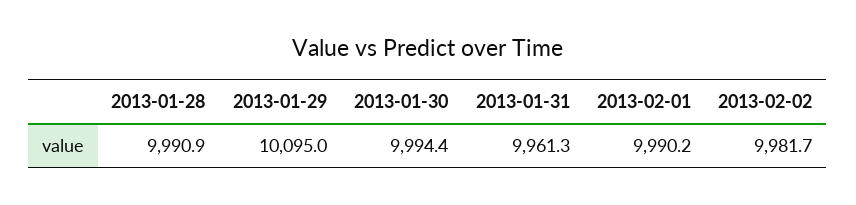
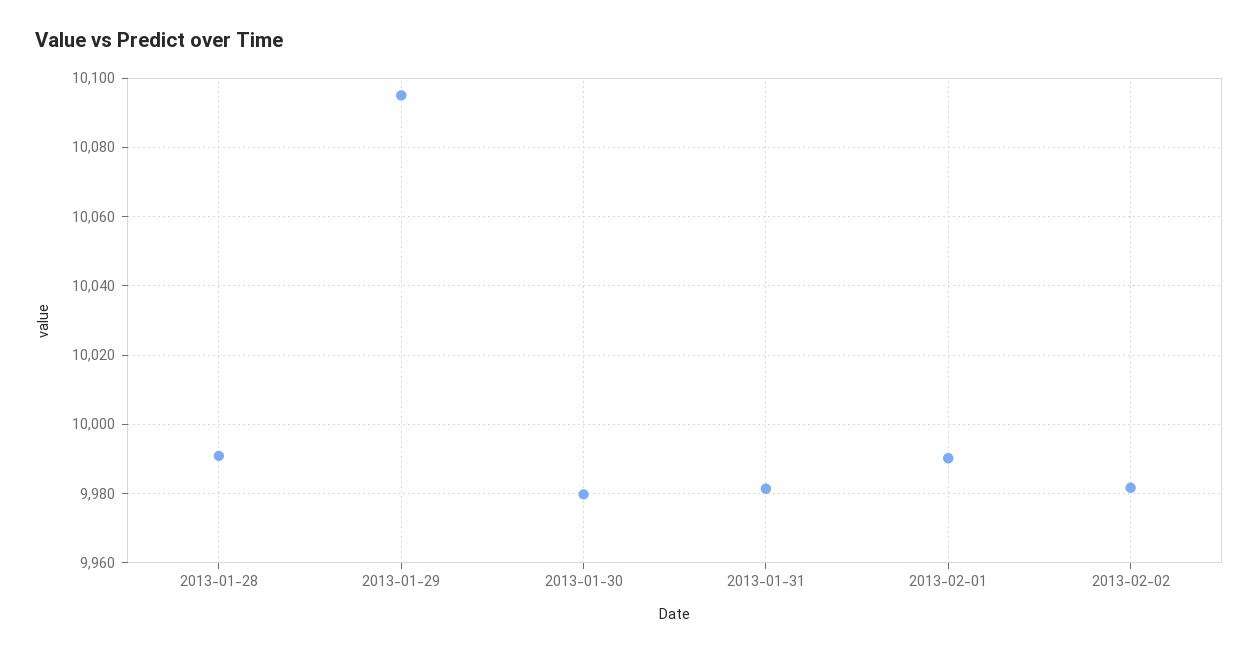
  {
    "2013-01-28": 9990.9,
    "2013-01-29": 10095,
-   "2013-01-30": 9994.4,
+   "2013-01-30": 9980,
-   "2013-01-31": 9961.3,
+   "2013-01-31": 9982,
    "2013-02-01": 9990.2,
    "2013-02-02": 9981.7
  }

